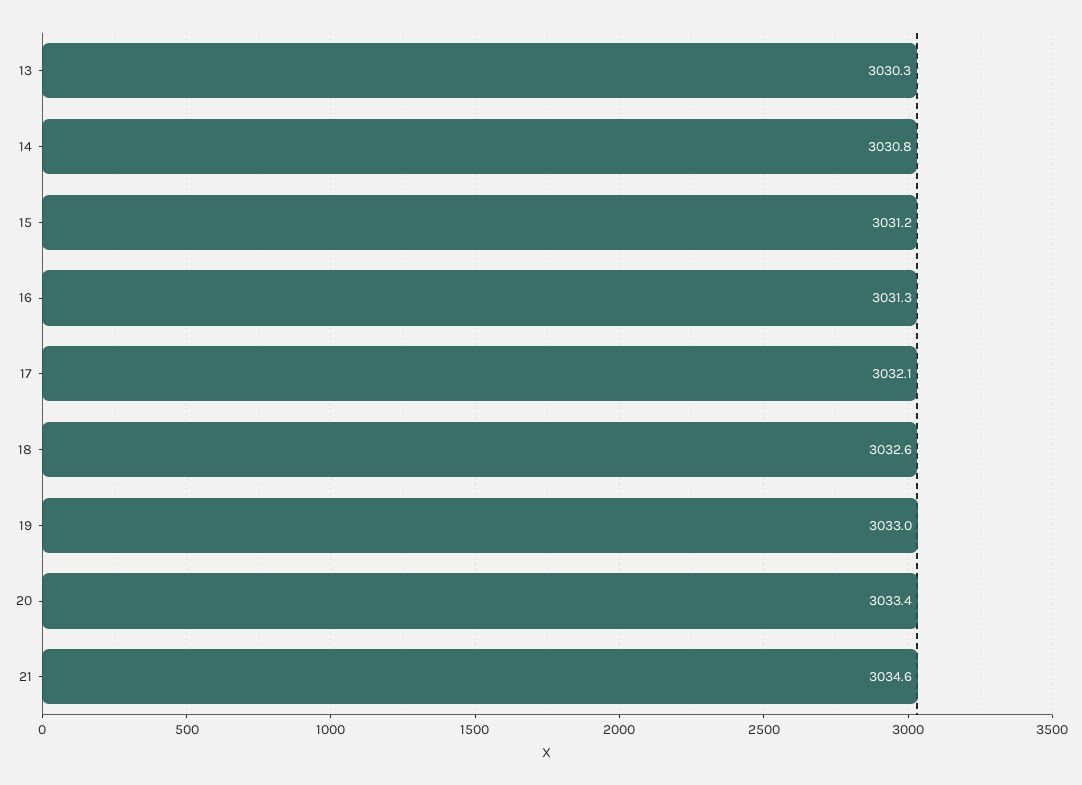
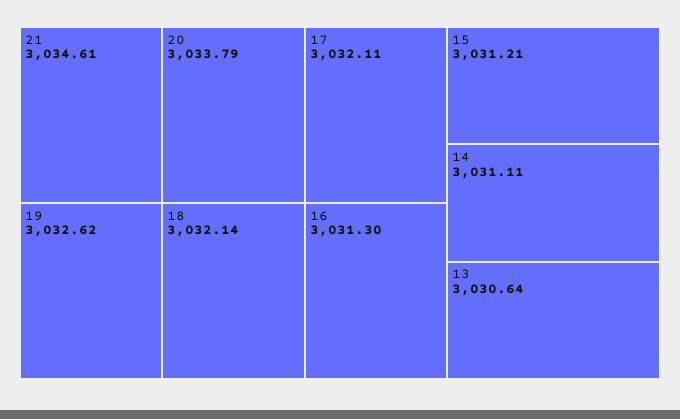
  {
-   "13": 3030.3,
+   "13": 3030.64,
-   "14": 3030.8,
+   "14": 3031.11,
    "15": 3031.21,
    "16": 3031.3,
    "17": 3032.11,
-   "18": 3032.6,
+   "18": 3032.14,
-   "19": 3033,
+   "19": 3032.62,
-   "20": 3033.4,
+   "20": 3033.79,
    "21": 3034.61
  }

